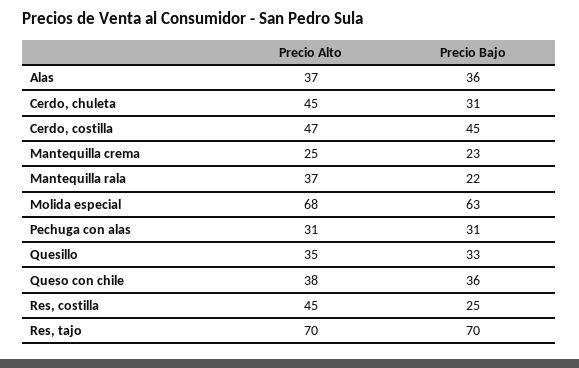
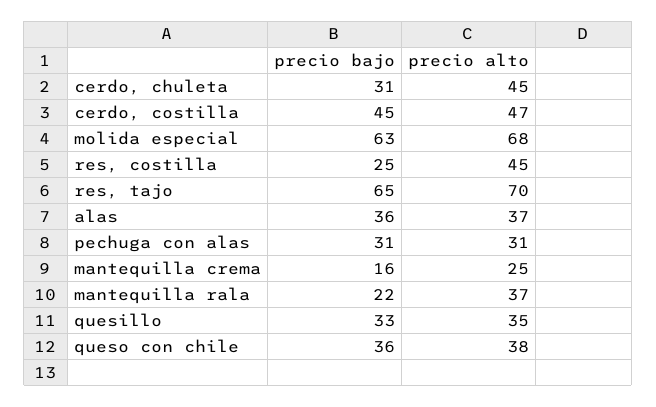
  {
    "Precio Alto": {
      "Alas": 37,
      "Cerdo, chuleta": 45,
      "Cerdo, costilla": 47,
      "Mantequilla crema": 25,
      "Mantequilla rala": 37,
      "Molida especial": 68,
      "Pechuga con alas": 31,
      "Quesillo": 35,
      "Queso con chile": 38,
      "Res, costilla": 45,
      "Res, tajo": 70
    },
    "Precio Bajo": {
      "Alas": 36,
      "Cerdo, chuleta": 31,
      "Cerdo, costilla": 45,
-     "Mantequilla crema": 23,
+     "Mantequilla crema": 16,
      "Mantequilla rala": 22,
      "Molida especial": 63,
      "Pechuga con alas": 31,
      "Quesillo": 33,
      "Queso con chile": 36,
      "Res, costilla": 25,
-     "Res, tajo": 70
+     "Res, tajo": 65
    }
  }

